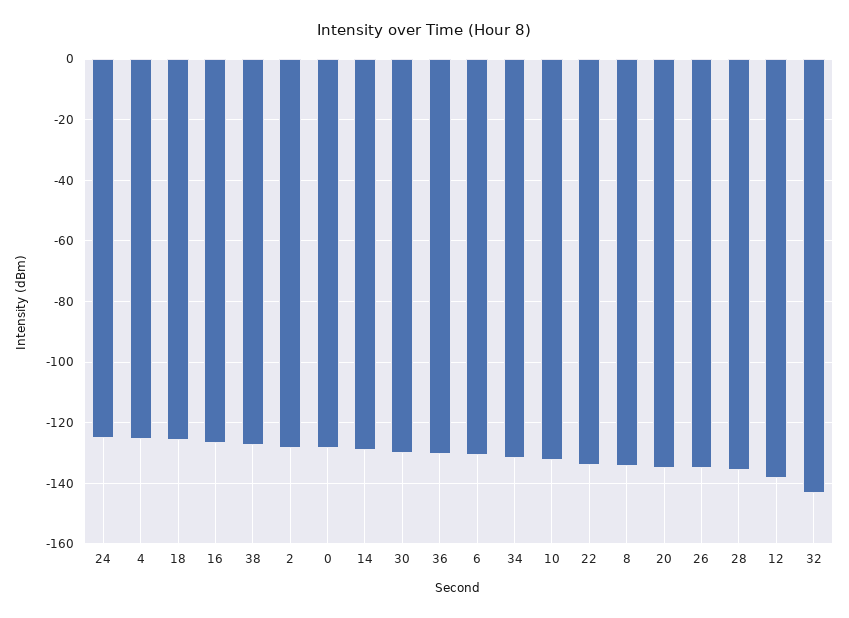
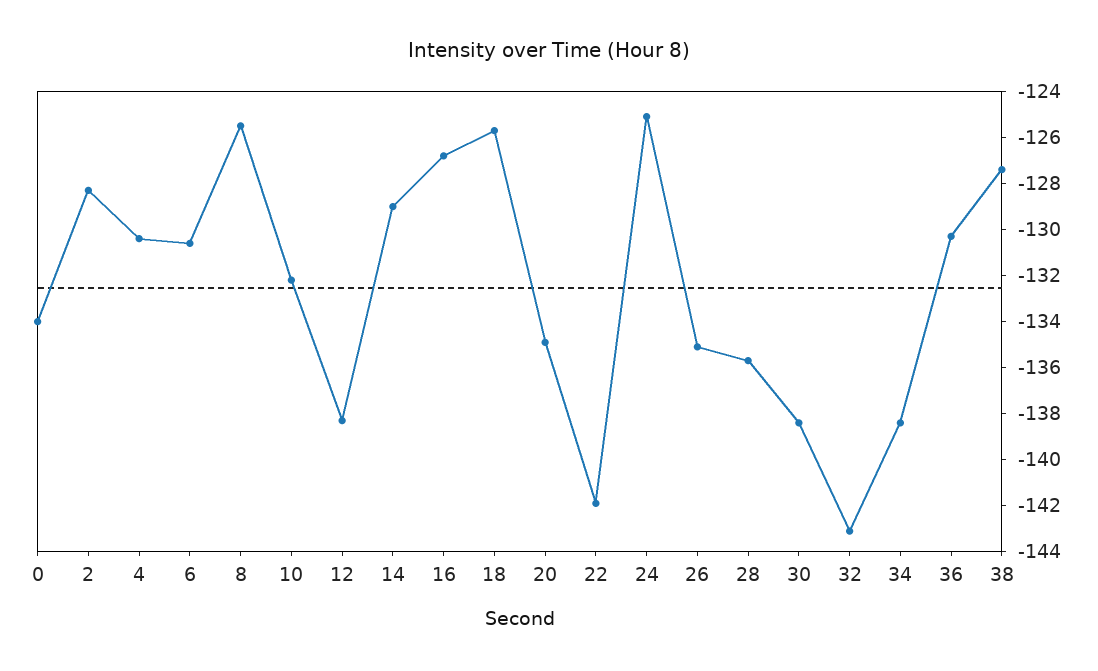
  {
    "24": -125,
-   "4": -126,
+   "4": -130.5,
    "18": -125.5,
    "16": -127,
    "38": -127.5,
    "2": -128.5,
-   "0": -128,
+   "0": -134,
    "14": -129,
-   "30": -130,
+   "30": -138.5,
    "36": -130.5,
    "6": -130.5,
-   "34": -132,
+   "34": -138.5,
    "10": -132,
-   "22": -134,
+   "22": -142,
-   "8": -134,
+   "8": -125.5,
    "20": -135,
    "26": -135,
    "28": -135.5,
    "12": -138.5,
    "32": -143
  }

